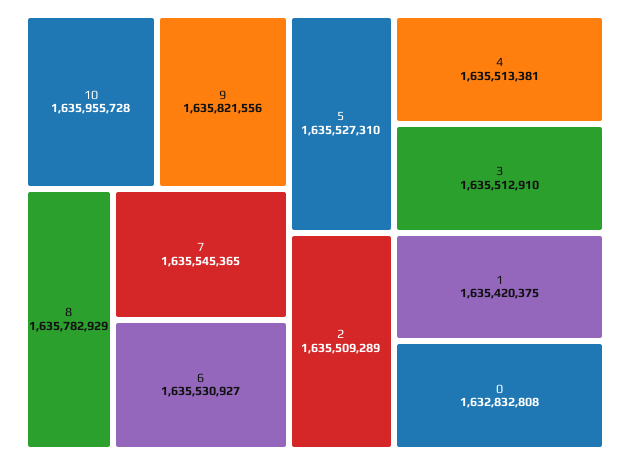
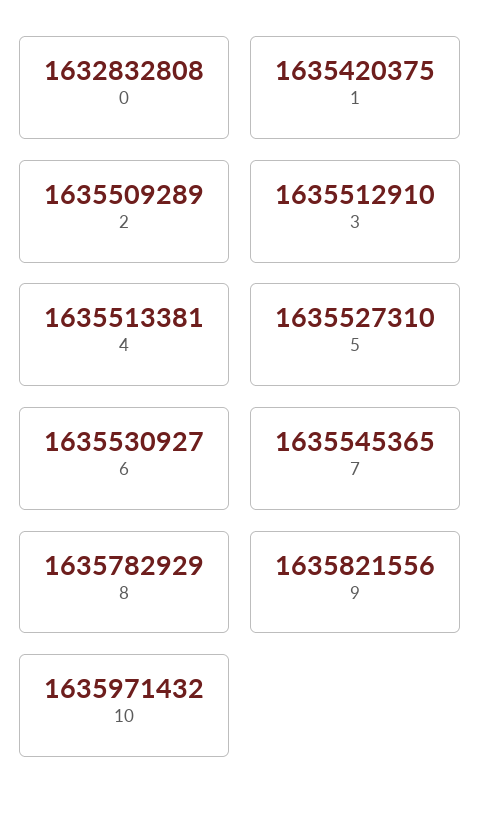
  {
-   "10": 1635955728,
+   "10": 1635971432,
    "9": 1635821556,
    "8": 1635782929,
    "7": 1635545365,
    "6": 1635530927,
    "5": 1635527310,
    "4": 1635513381,
    "3": 1635512910,
    "2": 1635509289,
    "1": 1635420375,
    "0": 1632832808
  }

